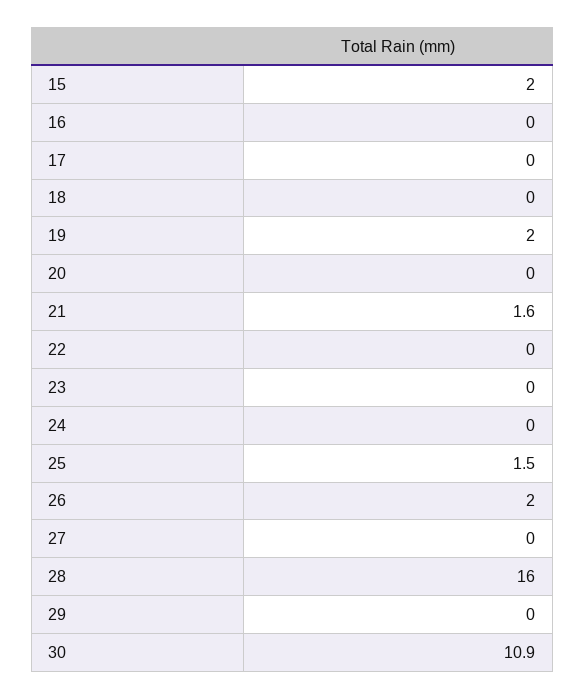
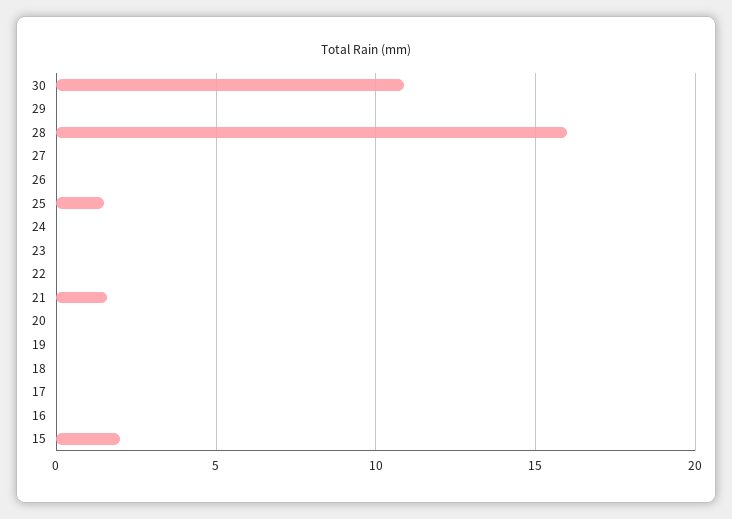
  {
    "15": 2,
    "16": 0,
    "17": 0,
    "18": 0,
-   "19": 2,
+   "19": 0,
    "20": 0,
    "21": 1.6,
    "22": 0,
    "23": 0,
    "24": 0,
    "25": 1.5,
-   "26": 2,
+   "26": 0,
    "27": 0,
    "28": 16,
    "29": 0,
    "30": 10.9
  }

